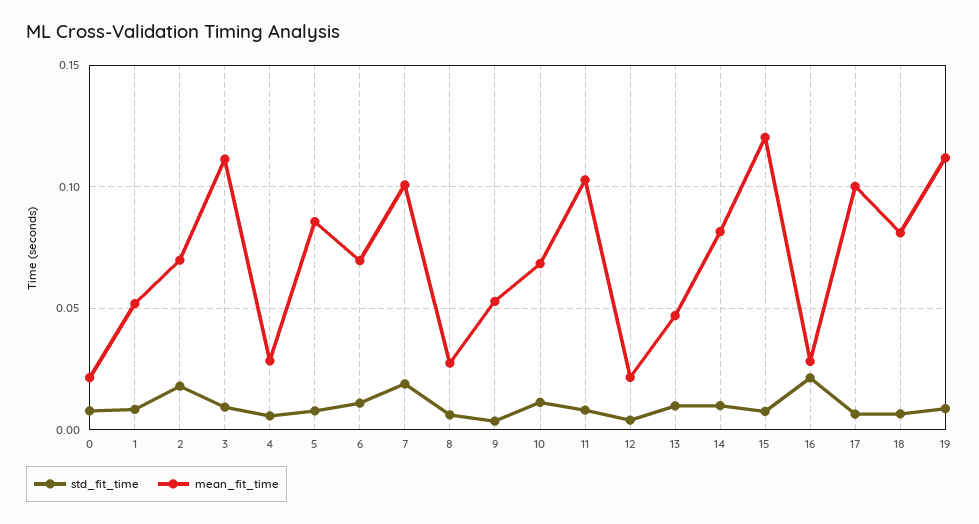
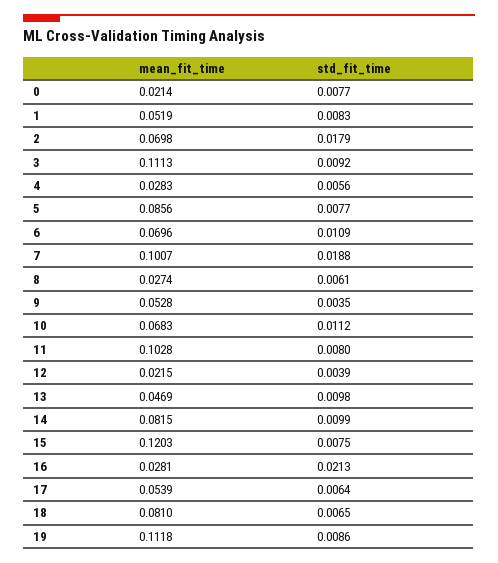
  {
    "std_fit_time": {
      "0": 0.0077,
      "1": 0.0083,
      "2": 0.0179,
      "3": 0.0092,
      "4": 0.0056,
      "5": 0.0077,
      "6": 0.0109,
      "7": 0.0188,
      "8": 0.0061,
      "9": 0.0035,
      "10": 0.0112,
      "11": 0.008,
      "12": 0.0039,
      "13": 0.0098,
      "14": 0.0099,
      "15": 0.0075,
      "16": 0.0213,
      "17": 0.0064,
      "18": 0.0065,
      "19": 0.0086
    },
    "mean_fit_time": {
      "0": 0.0214,
      "1": 0.0519,
      "2": 0.0698,
      "3": 0.1113,
      "4": 0.0283,
      "5": 0.0856,
      "6": 0.0696,
      "7": 0.1007,
      "8": 0.0274,
      "9": 0.0528,
      "10": 0.0683,
      "11": 0.1028,
      "12": 0.0215,
      "13": 0.0469,
      "14": 0.0815,
      "15": 0.1203,
      "16": 0.0281,
-     "17": 0.1,
+     "17": 0.0539,
      "18": 0.081,
      "19": 0.1118
    }
  }

